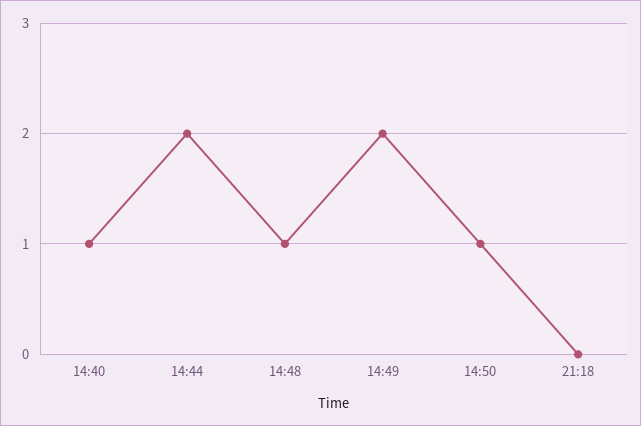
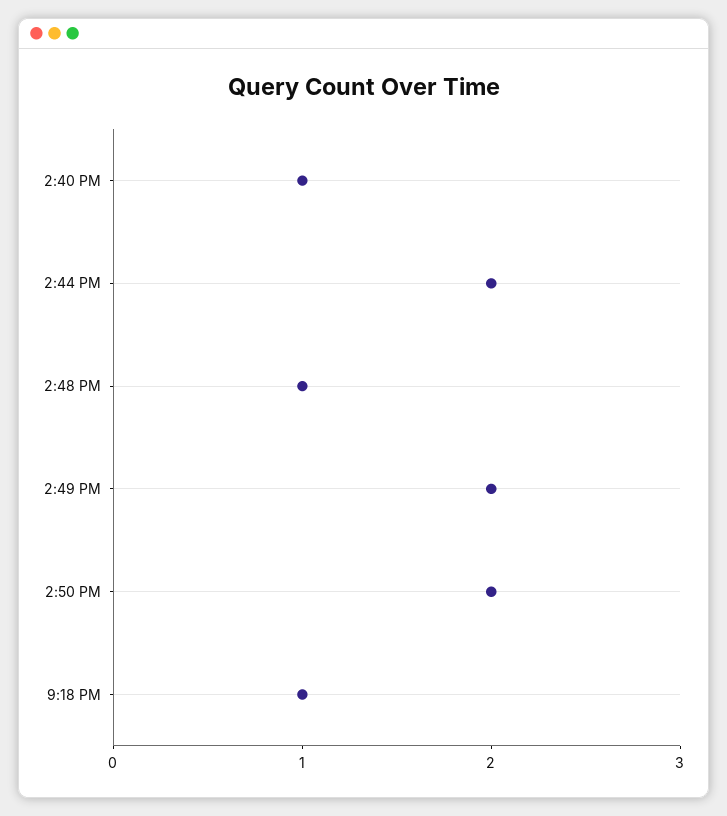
  {
    "14:40": 1,
    "14:44": 2,
    "14:48": 1,
    "14:49": 2,
-   "14:50": 1,
+   "14:50": 2,
-   "21:18": 0
+   "21:18": 1
  }

